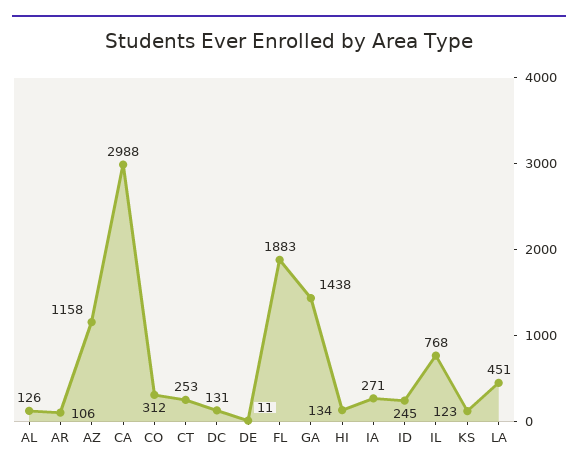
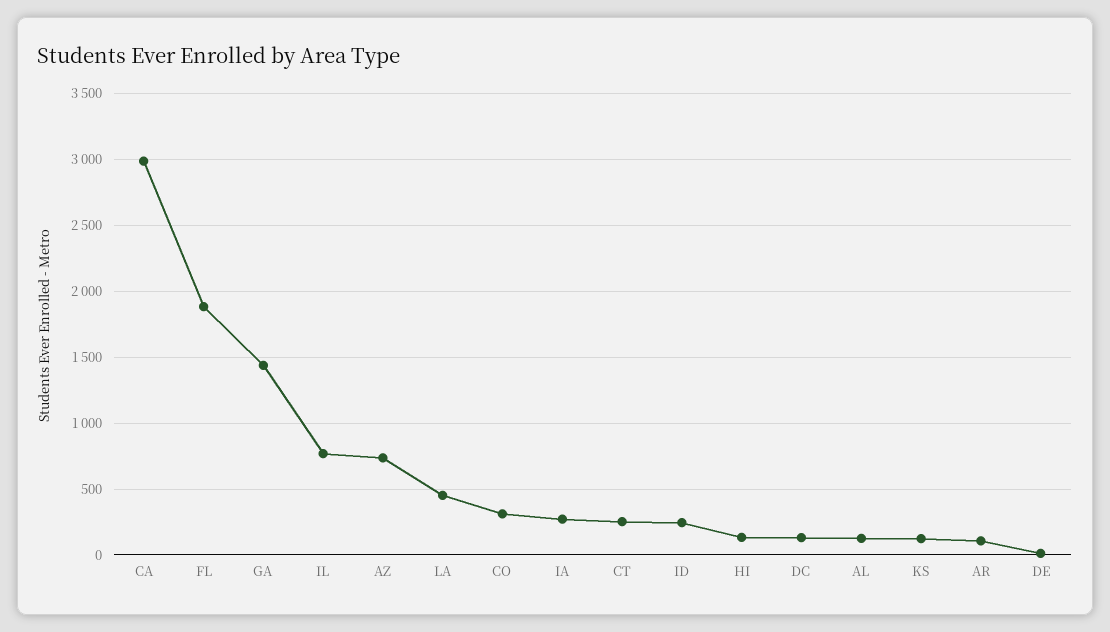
  {
    "AL": 126,
    "AR": 106,
-   "AZ": 1158,
+   "AZ": 750,
    "CA": 2988,
    "CO": 312,
    "CT": 253,
    "DC": 131,
    "DE": 11,
    "FL": 1883,
    "GA": 1438,
    "HI": 134,
    "IA": 271,
    "ID": 245,
    "IL": 768,
    "KS": 123,
    "LA": 451
  }

